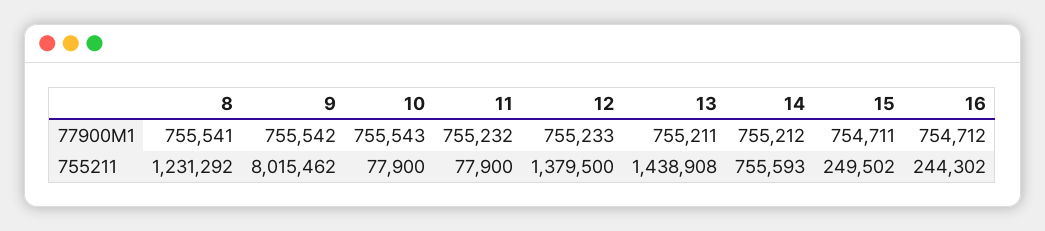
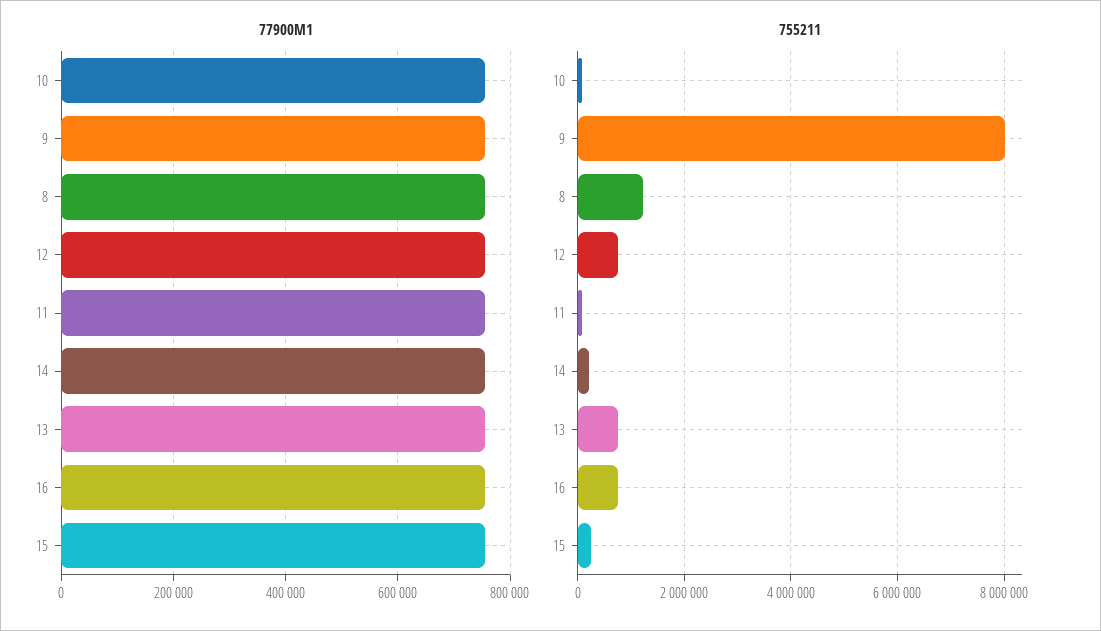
  {
    "77900M1": {
      "8": 755541,
      "9": 755542,
      "10": 755543,
      "11": 755232,
      "12": 755233,
      "13": 755211,
      "14": 755212,
      "15": 754711,
      "16": 754712
    },
    "755211": {
      "8": 1231292,
      "9": 8015462,
      "10": 77900,
      "11": 77900,
-     "12": 1379500,
+     "12": 800000,
-     "13": 1438908,
+     "13": 800000,
-     "14": 755593,
+     "14": 200000,
      "15": 249502,
-     "16": 244302
+     "16": 800000
    }
  }

